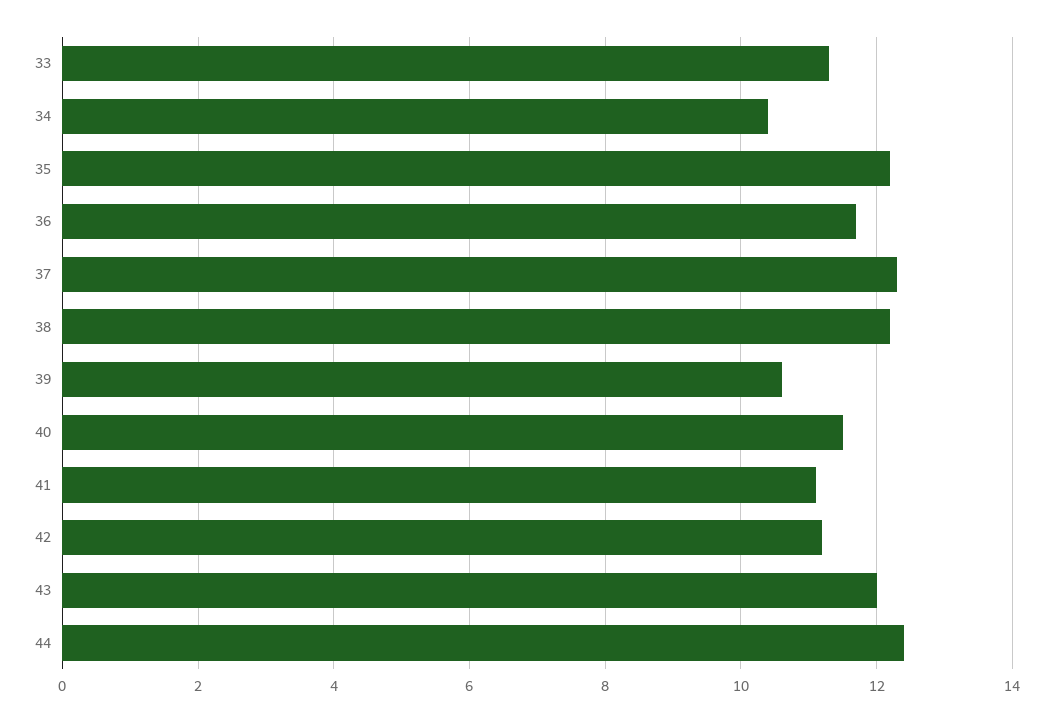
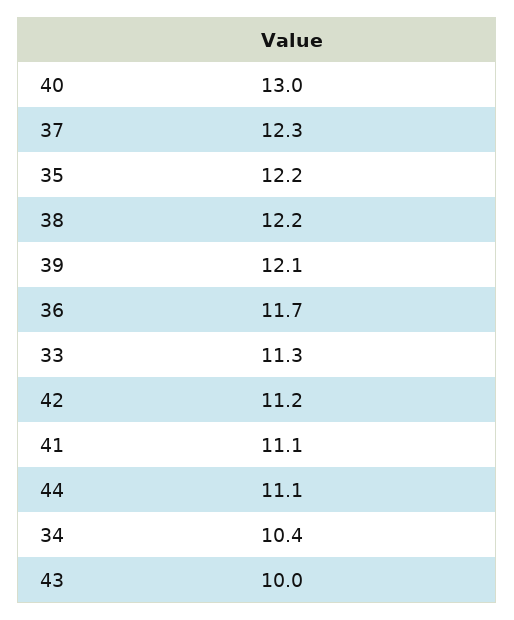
  {
    "33": 11.3,
    "34": 10.4,
    "35": 12.2,
    "36": 11.7,
    "37": 12.3,
    "38": 12.2,
-   "39": 10.5,
+   "39": 12.1,
-   "40": 11.5,
+   "40": 13,
    "41": 11.1,
    "42": 11.2,
-   "43": 12,
+   "43": 10,
-   "44": 12.5
+   "44": 11.1
  }

